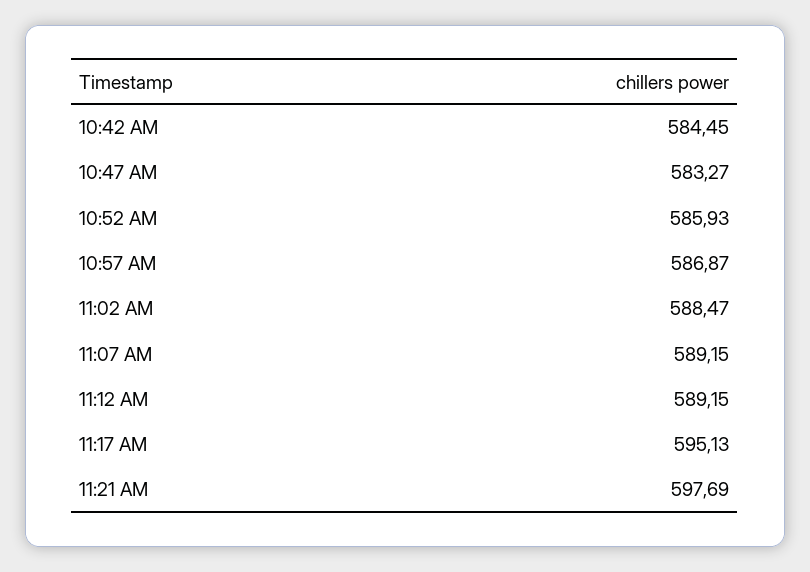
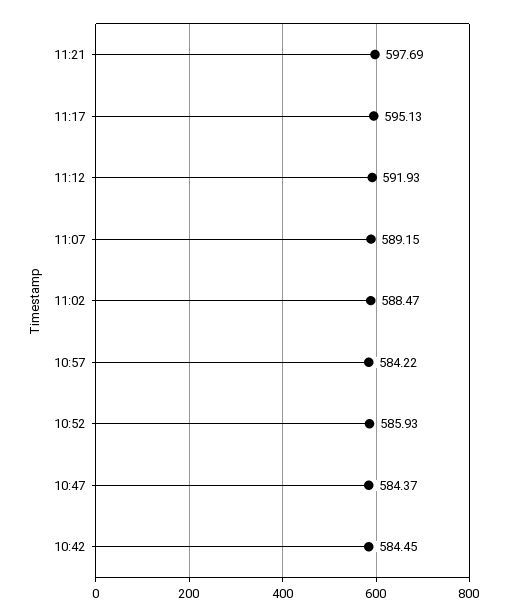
  {
    "10:42 AM": 584.45,
-   "10:47 AM": 583.27,
+   "10:47 AM": 584.37,
    "10:52 AM": 585.93,
-   "10:57 AM": 586.87,
+   "10:57 AM": 584.22,
    "11:02 AM": 588.47,
    "11:07 AM": 589.15,
-   "11:12 AM": 589.15,
+   "11:12 AM": 591.93,
    "11:17 AM": 595.13,
    "11:21 AM": 597.69
  }

